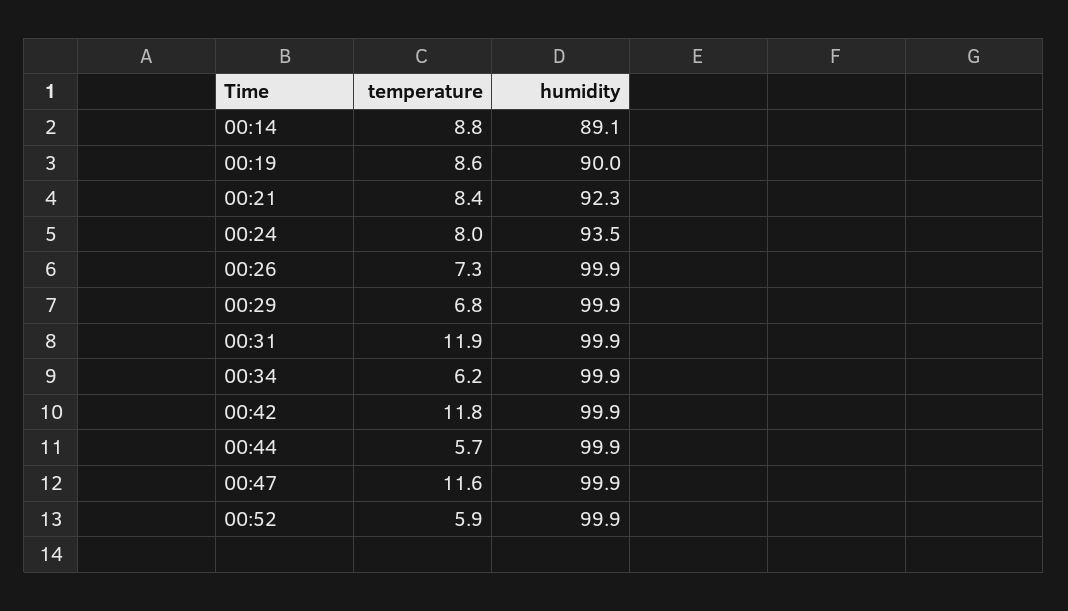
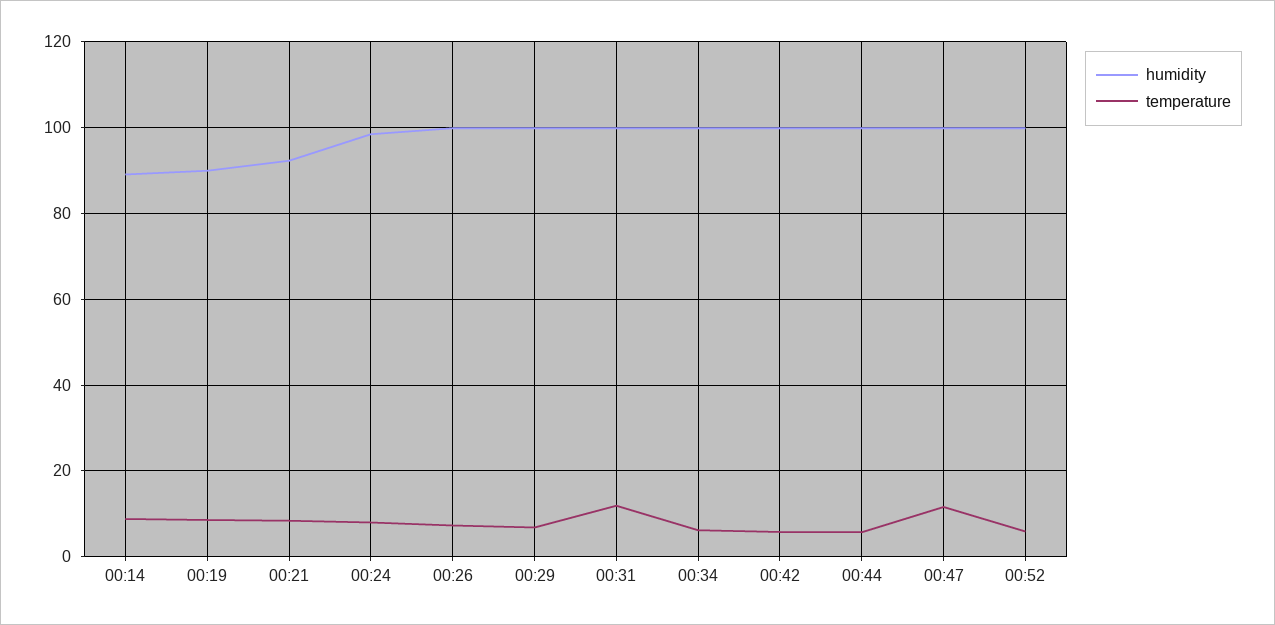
  {
    "temperature": {
      "00:14": 8.8,
      "00:19": 8.6,
      "00:21": 8.4,
      "00:24": 8,
      "00:26": 7.3,
      "00:29": 6.8,
      "00:31": 11.9,
      "00:34": 6.2,
-     "00:42": 11.8,
+     "00:42": 6,
      "00:44": 5.7,
      "00:47": 11.6,
      "00:52": 5.9
    },
    "humidity": {
      "00:14": 89.1,
      "00:19": 90,
      "00:21": 92.3,
-     "00:24": 93.5,
+     "00:24": 98,
      "00:26": 99.9,
      "00:29": 99.9,
      "00:31": 99.9,
      "00:34": 99.9,
      "00:42": 99.9,
      "00:44": 99.9,
      "00:47": 99.9,
      "00:52": 99.9
    }
  }

